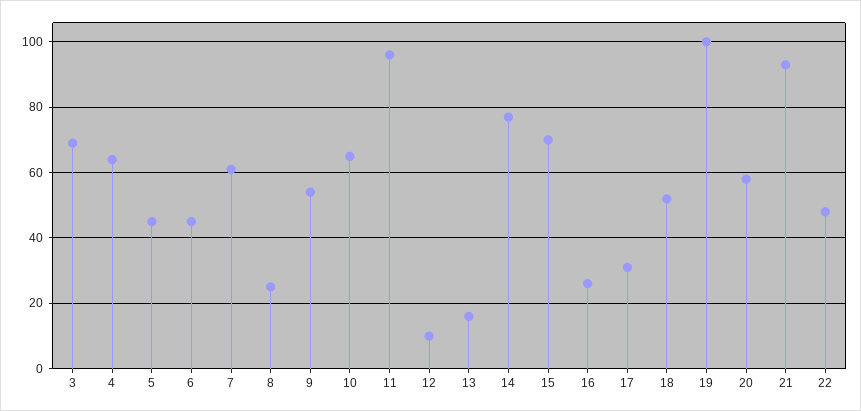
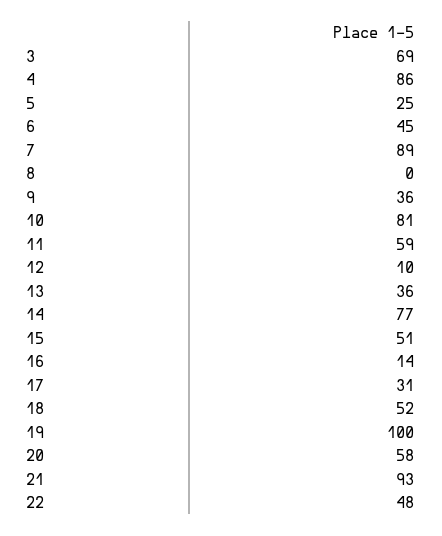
  {
    "3": 69,
-   "4": 65,
+   "4": 86,
-   "5": 45,
+   "5": 25,
    "6": 45,
-   "7": 60,
+   "7": 89,
-   "8": 25,
+   "8": 0,
-   "9": 55,
+   "9": 36,
-   "10": 65,
+   "10": 81,
-   "11": 95,
+   "11": 59,
    "12": 10,
-   "13": 15,
+   "13": 36,
    "14": 77,
-   "15": 70,
+   "15": 51,
-   "16": 25,
+   "16": 14,
    "17": 31,
    "18": 52,
    "19": 100,
    "20": 58,
    "21": 93,
    "22": 48
  }

